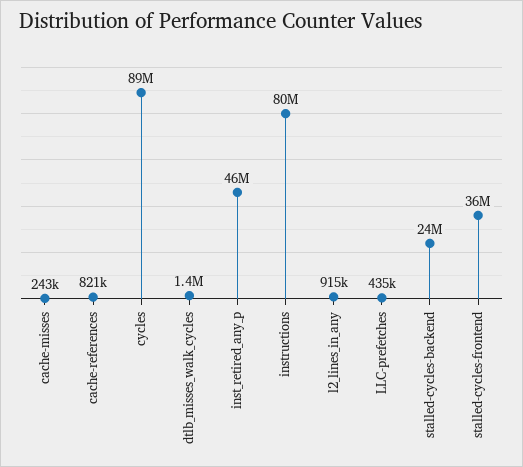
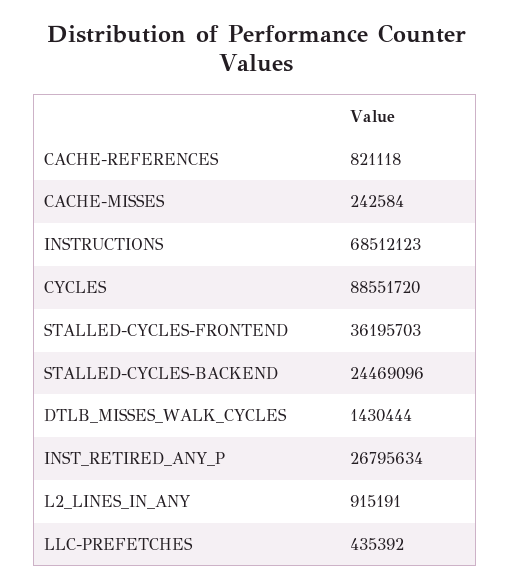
  {
    "cache-misses": 242584,
    "cache-references": 821118,
    "cycles": 88551720,
    "dtlb_misses_walk_cycles": 1430444,
-   "inst_retired_any_p": 46000000,
+   "inst_retired_any_p": 26795634,
-   "instructions": 80000000,
+   "instructions": 68512123,
    "l2_lines_in_any": 915191,
    "LLC-prefetches": 435392,
    "stalled-cycles-backend": 24469096,
    "stalled-cycles-frontend": 36195703
  }

